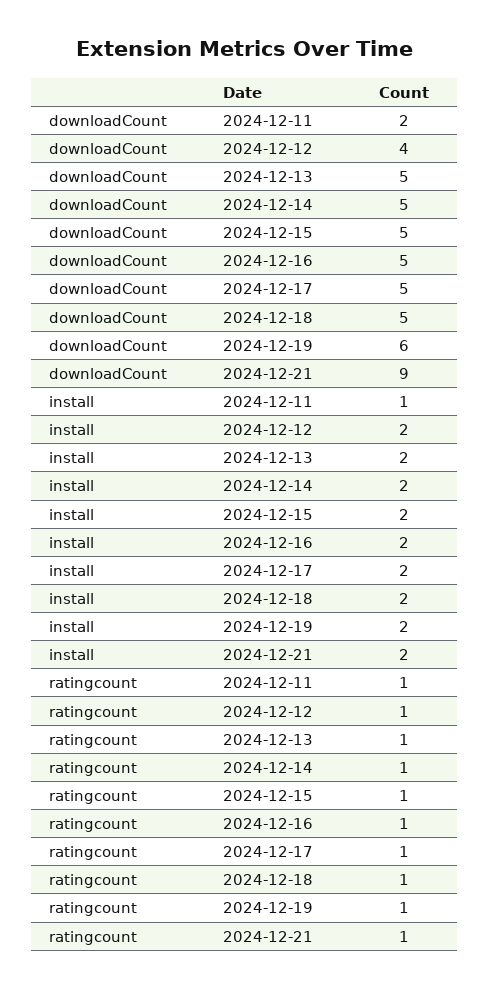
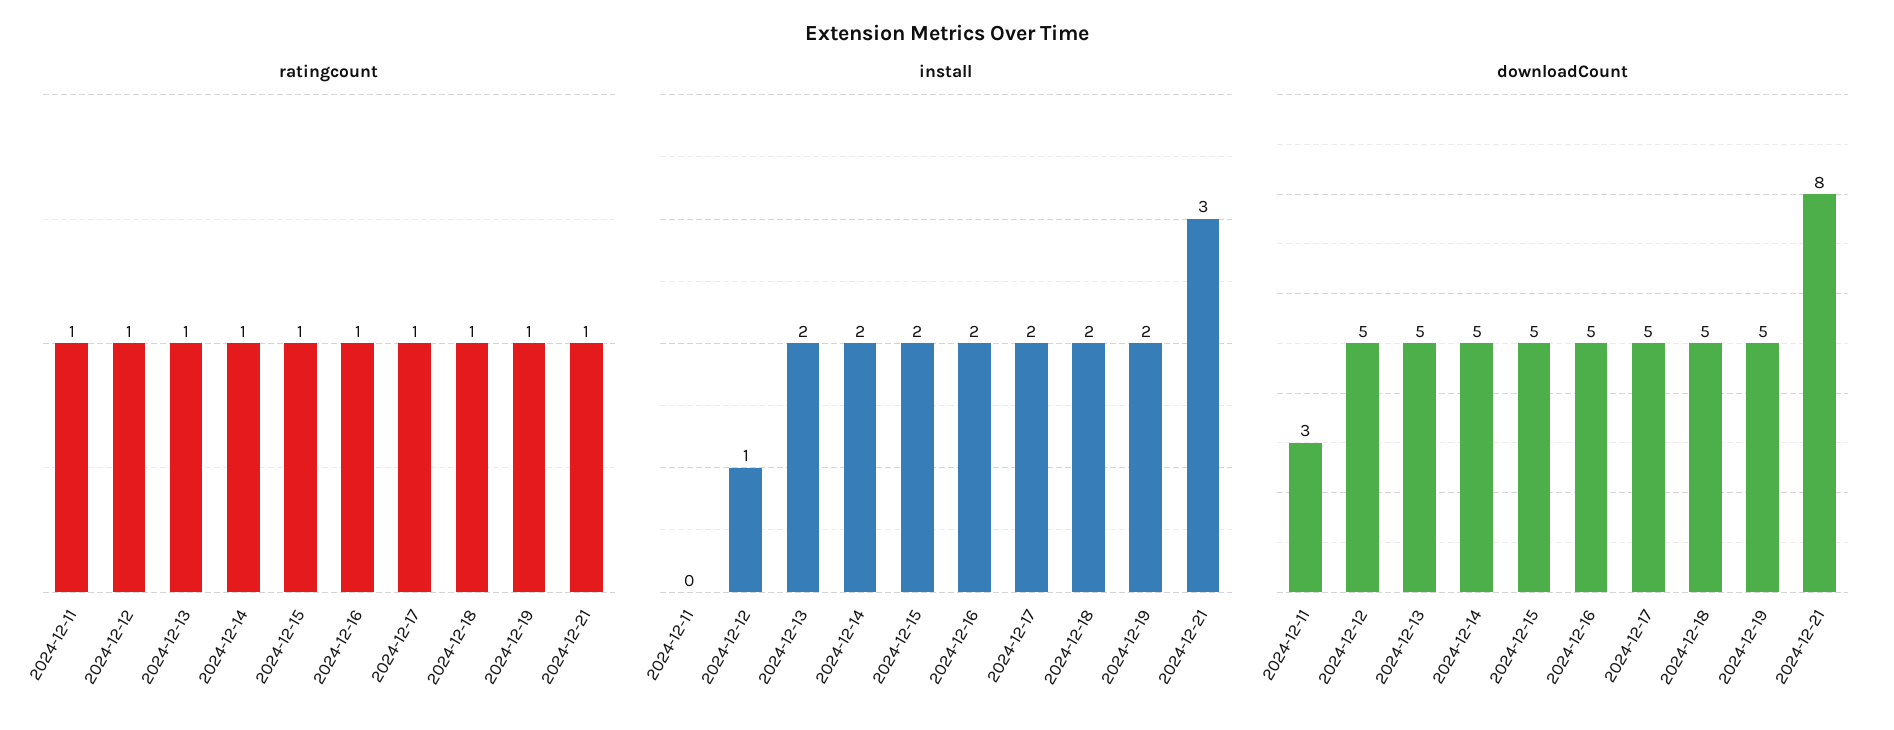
  {
    "downloadCount": {
-     "2024-12-11": 2,
+     "2024-12-11": 3,
-     "2024-12-12": 4,
+     "2024-12-12": 5,
      "2024-12-13": 5,
      "2024-12-14": 5,
      "2024-12-15": 5,
      "2024-12-16": 5,
      "2024-12-17": 5,
      "2024-12-18": 5,
-     "2024-12-19": 6,
+     "2024-12-19": 5,
-     "2024-12-21": 9
+     "2024-12-21": 8
    },
    "install": {
-     "2024-12-11": 1,
+     "2024-12-11": 0,
-     "2024-12-12": 2,
+     "2024-12-12": 1,
      "2024-12-13": 2,
      "2024-12-14": 2,
      "2024-12-15": 2,
      "2024-12-16": 2,
      "2024-12-17": 2,
      "2024-12-18": 2,
      "2024-12-19": 2,
-     "2024-12-21": 2
+     "2024-12-21": 3
    },
    "ratingcount": {
      "2024-12-11": 1,
      "2024-12-12": 1,
      "2024-12-13": 1,
      "2024-12-14": 1,
      "2024-12-15": 1,
      "2024-12-16": 1,
      "2024-12-17": 1,
      "2024-12-18": 1,
      "2024-12-19": 1,
      "2024-12-21": 1
    }
  }

